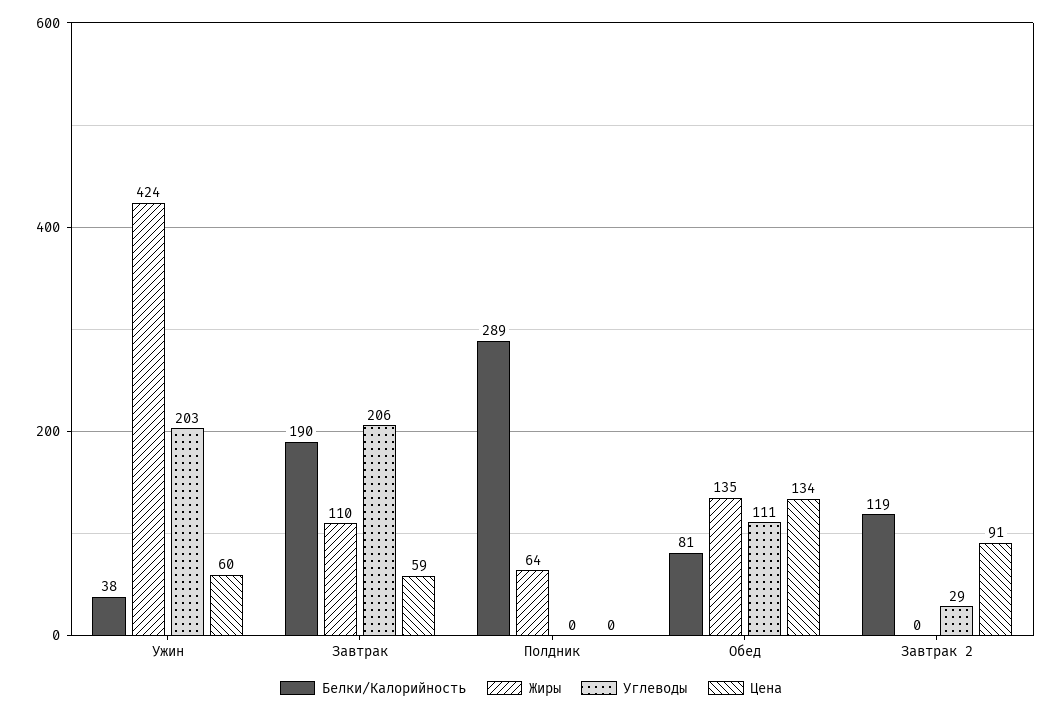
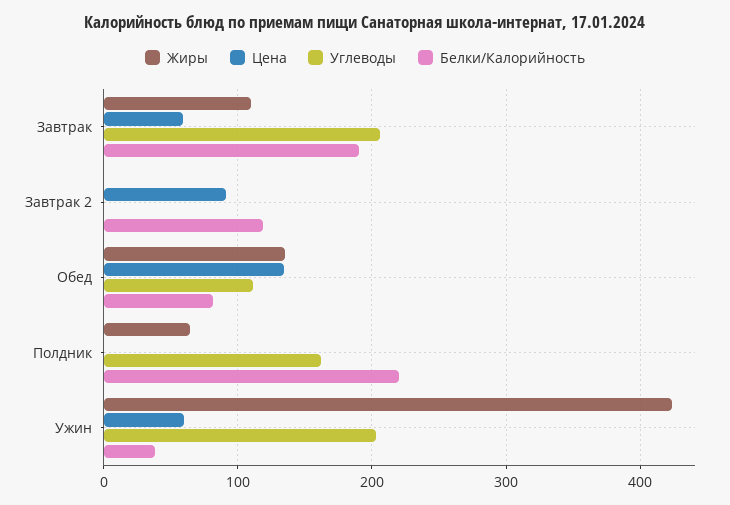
  {
    "Белки/Калорийность": {
      "Ужин": 38,
      "Завтрак": 190,
-     "Полдник": 289,
+     "Полдник": 220,
      "Обед": 81,
      "Завтрак 2": 119
    },
    "Жиры": {
      "Ужин": 424,
      "Завтрак": 110,
      "Полдник": 64,
      "Обед": 135,
      "Завтрак 2": 0
    },
    "Углеводы": {
      "Ужин": 203,
      "Завтрак": 206,
-     "Полдник": 0,
+     "Полдник": 160,
      "Обед": 111,
-     "Завтрак 2": 29
+     "Завтрак 2": 0
    },
    "Цена": {
      "Ужин": 60,
      "Завтрак": 59,
      "Полдник": 0,
      "Обед": 134,
      "Завтрак 2": 91
    }
  }

